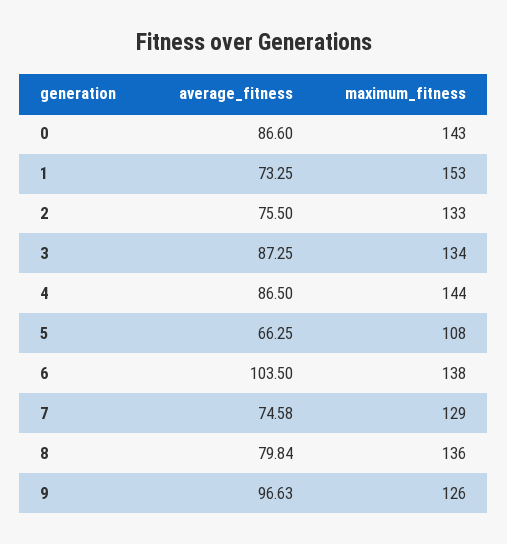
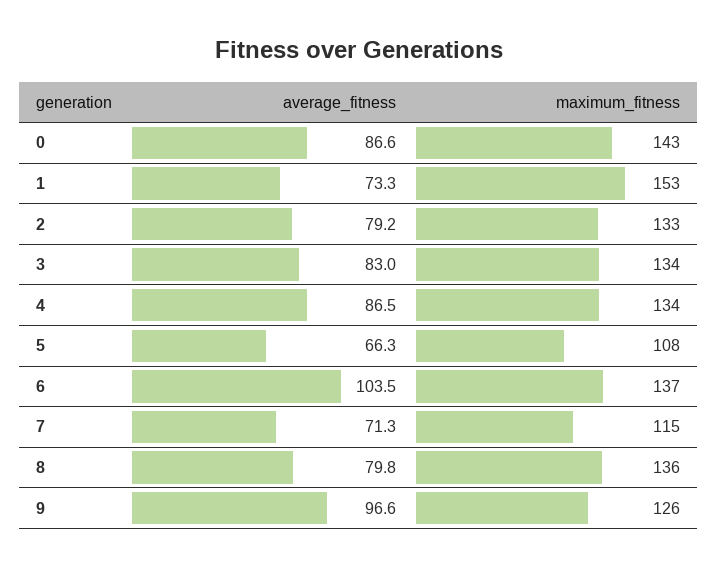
  {
    "average_fitness": {
      "0": 86.6,
      "1": 73.25,
-     "2": 75.5,
+     "2": 79.2,
-     "3": 87.25,
+     "3": 83,
      "4": 86.5,
      "5": 66.25,
      "6": 103.5,
-     "7": 74.58,
+     "7": 71.3,
      "8": 79.84,
      "9": 96.63
    },
    "maximum_fitness": {
      "0": 143,
      "1": 153,
      "2": 133,
      "3": 134,
-     "4": 144,
+     "4": 134,
      "5": 108,
-     "6": 138,
+     "6": 137,
-     "7": 129,
+     "7": 115,
      "8": 136,
      "9": 126
    }
  }

